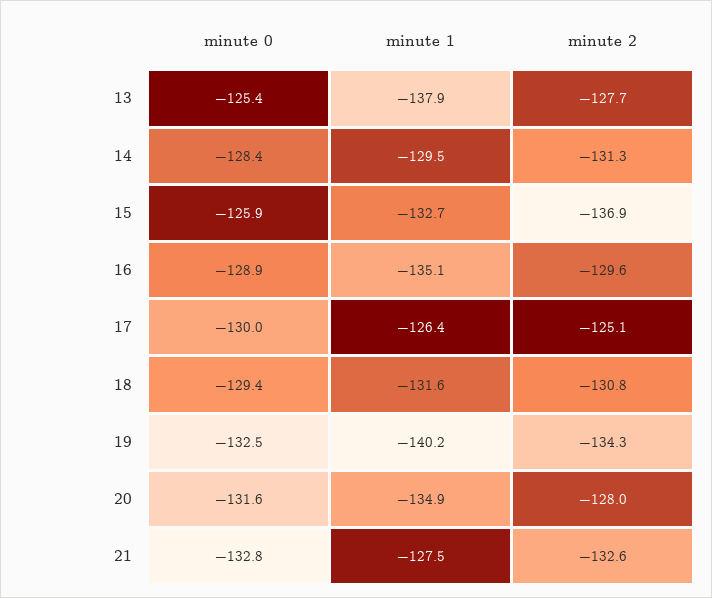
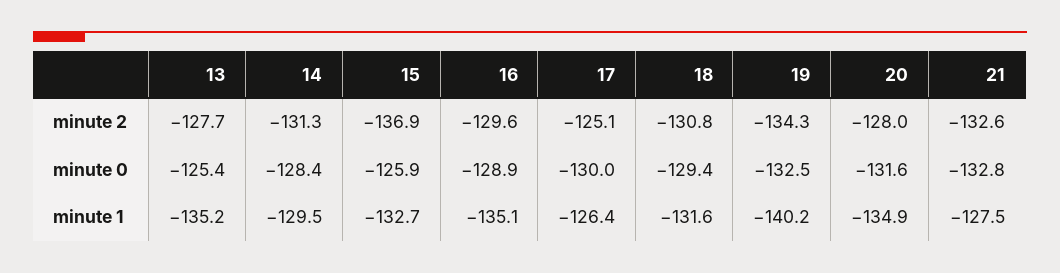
  {
    "minute 0": {
      "13": -125.4,
      "14": -128.4,
      "15": -125.9,
      "16": -128.9,
      "17": -130,
      "18": -129.4,
      "19": -132.5,
      "20": -131.6,
      "21": -132.8
    },
    "minute 1": {
-     "13": -137.9,
+     "13": -135.2,
      "14": -129.5,
      "15": -132.7,
      "16": -135.1,
      "17": -126.4,
      "18": -131.6,
      "19": -140.2,
      "20": -134.9,
      "21": -127.5
    },
    "minute 2": {
      "13": -127.7,
      "14": -131.3,
      "15": -136.9,
      "16": -129.6,
      "17": -125.1,
      "18": -130.8,
      "19": -134.3,
      "20": -128,
      "21": -132.6
    }
  }

